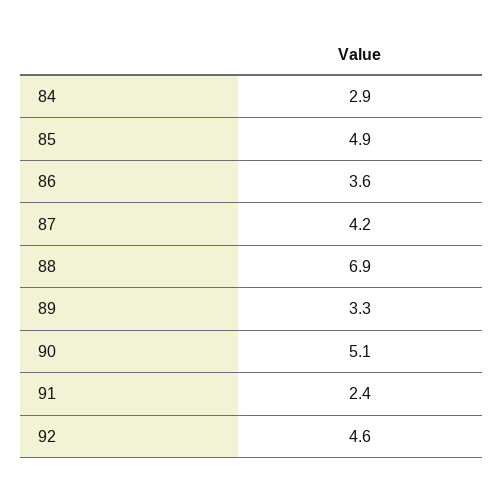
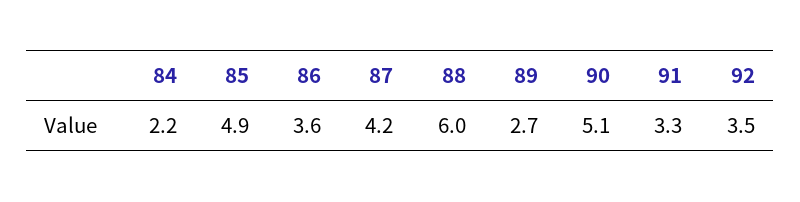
  {
-   "84": 2.9,
+   "84": 2.2,
    "85": 4.9,
    "86": 3.6,
    "87": 4.2,
-   "88": 6.9,
+   "88": 6,
-   "89": 3.3,
+   "89": 2.7,
    "90": 5.1,
-   "91": 2.4,
+   "91": 3.3,
-   "92": 4.6
+   "92": 3.5
  }

